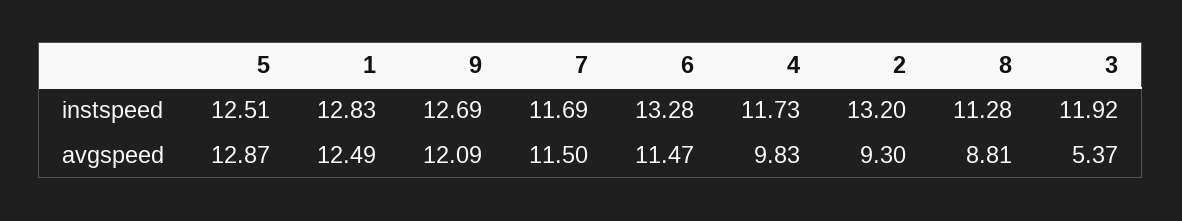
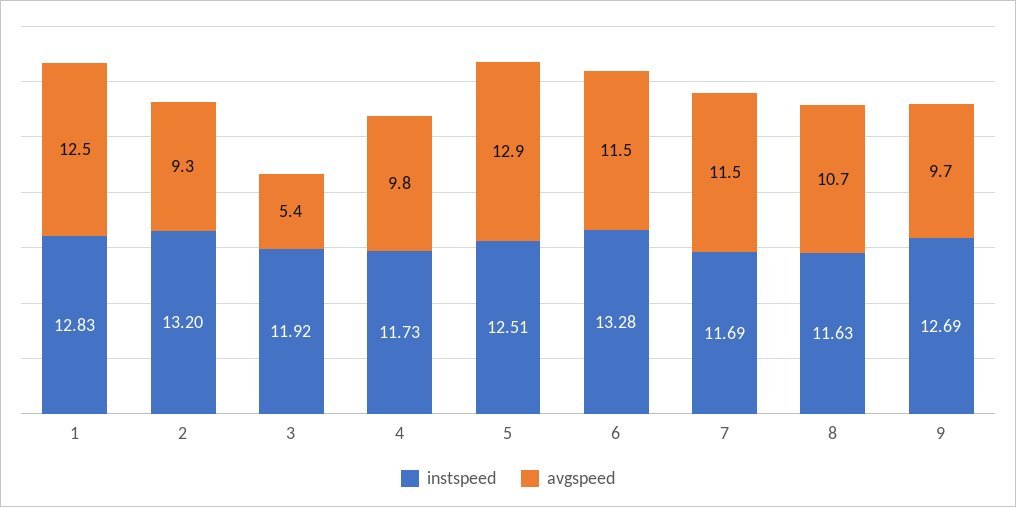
  {
    "instspeed": {
      "5": 12.51,
      "1": 12.83,
      "9": 12.69,
      "7": 11.69,
      "6": 13.28,
      "4": 11.73,
      "2": 13.2,
-     "8": 11.28,
+     "8": 11.63,
      "3": 11.92
    },
    "avgspeed": {
      "5": 12.87,
      "1": 12.49,
-     "9": 12.09,
+     "9": 9.7,
      "7": 11.5,
      "6": 11.47,
      "4": 9.83,
      "2": 9.3,
-     "8": 8.81,
+     "8": 10.7,
      "3": 5.37
    }
  }

